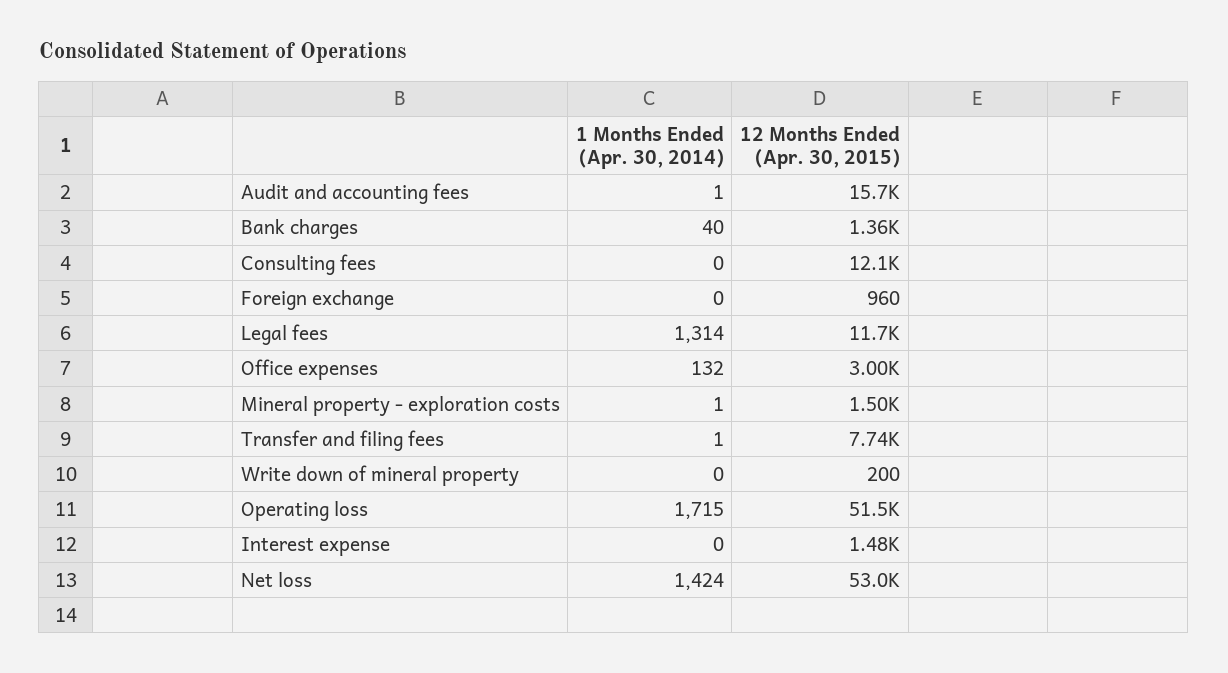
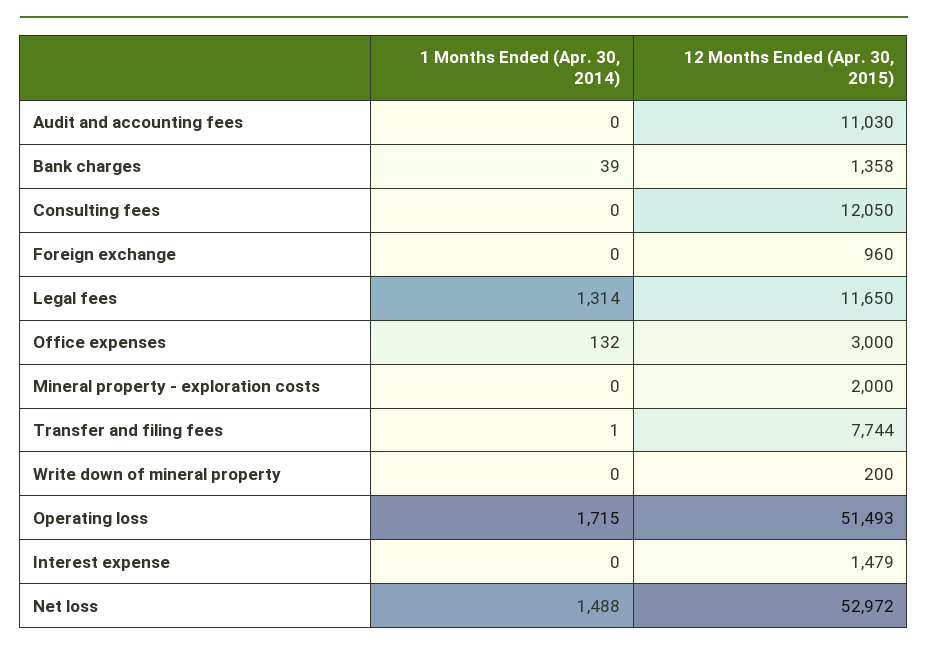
  {
    "1 Months Ended (Apr. 30, 2014)": {
-     "Audit and accounting fees": 1,
+     "Audit and accounting fees": 0,
-     "Bank charges": 40,
+     "Bank charges": 39,
      "Consulting fees": 0,
      "Foreign exchange": 0,
      "Legal fees": 1314,
      "Office expenses": 132,
-     "Mineral property - exploration costs": 1,
+     "Mineral property - exploration costs": 0,
      "Transfer and filing fees": 1,
      "Write down of mineral property": 0,
      "Operating loss": 1715,
      "Interest expense": 0,
-     "Net loss": 1424
+     "Net loss": 1488
    },
    "12 Months Ended (Apr. 30, 2015)": {
-     "Audit and accounting fees": 15700,
+     "Audit and accounting fees": 11030,
      "Bank charges": 1358,
      "Consulting fees": 12050,
      "Foreign exchange": 960,
      "Legal fees": 11650,
      "Office expenses": 3000,
-     "Mineral property - exploration costs": 1500,
+     "Mineral property - exploration costs": 2000,
      "Transfer and filing fees": 7744,
      "Write down of mineral property": 200,
      "Operating loss": 51493,
      "Interest expense": 1479,
      "Net loss": 52972
    }
  }

